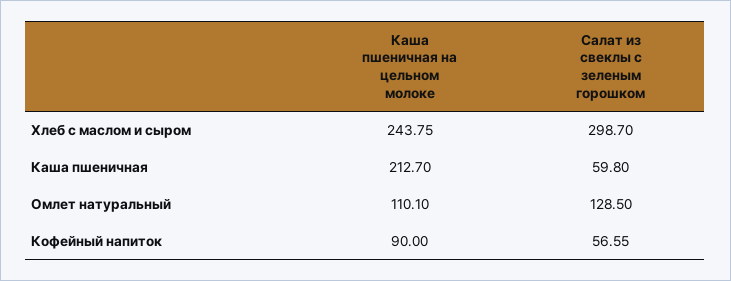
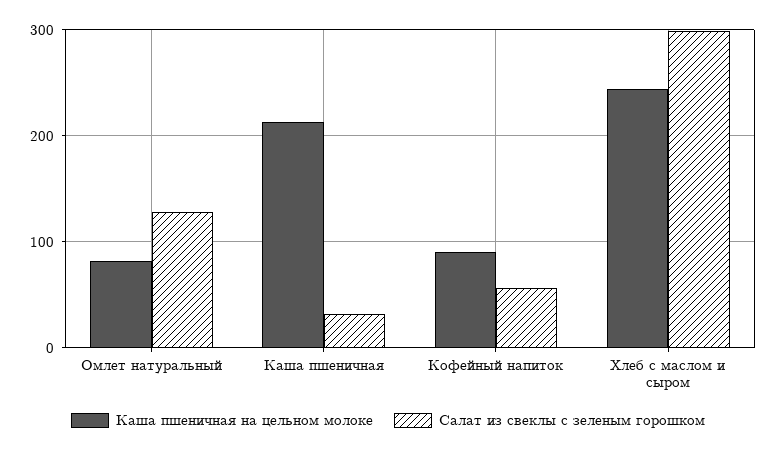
  {
    "Каша пшеничная на цельном молоке": {
      "Хлеб с маслом и сыром": 243.75,
      "Каша пшеничная": 212.7,
-     "Омлет натуральный": 110.1,
+     "Омлет натуральный": 80,
      "Кофейный напиток": 90
    },
    "Салат из свеклы с зеленым горошком": {
      "Хлеб с маслом и сыром": 298.7,
-     "Каша пшеничная": 59.8,
+     "Каша пшеничная": 30,
      "Омлет натуральный": 128.5,
      "Кофейный напиток": 56.55
    }
  }

